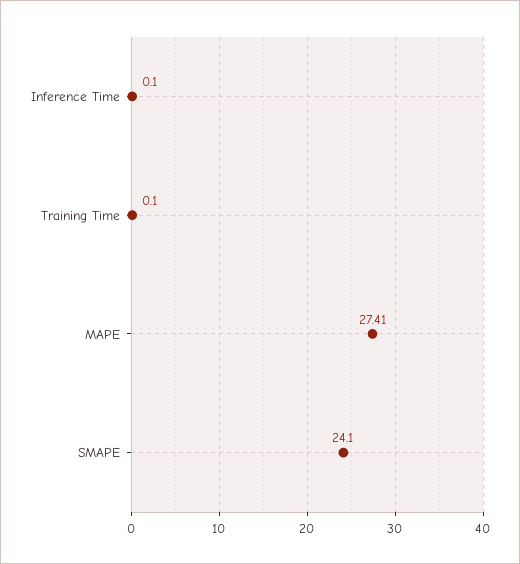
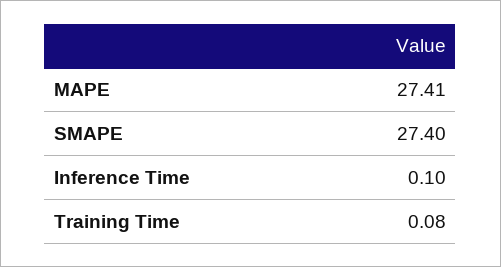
  {
    "Inference Time": 0.1,
-   "Training Time": 0.1,
+   "Training Time": 0.08,
    "MAPE": 27.41,
-   "SMAPE": 24.1
+   "SMAPE": 27.4
  }

